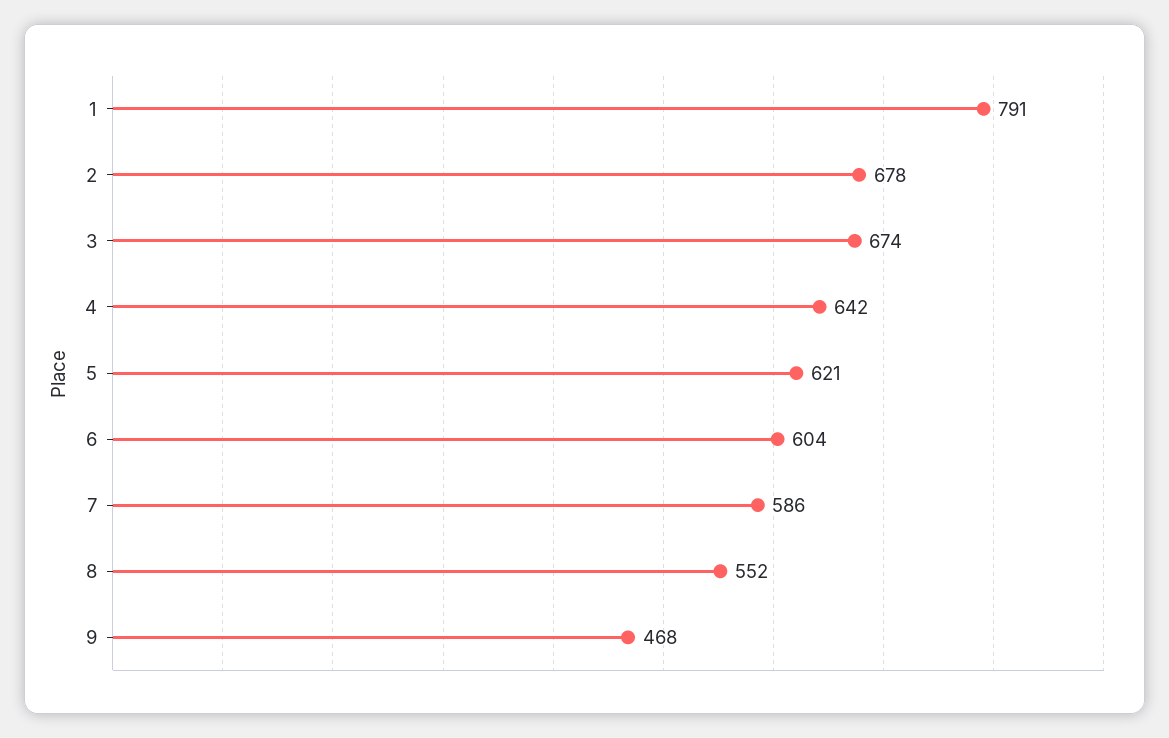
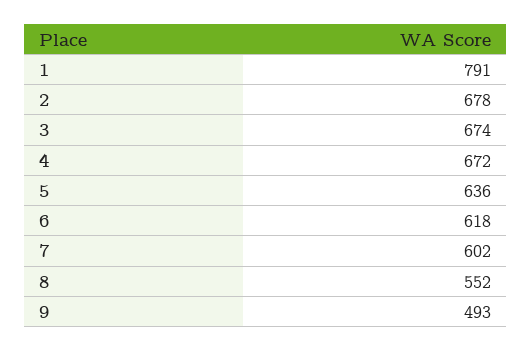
  {
    "1": 791,
    "2": 678,
    "3": 674,
-   "4": 642,
+   "4": 672,
-   "5": 621,
+   "5": 636,
-   "6": 604,
+   "6": 618,
-   "7": 586,
+   "7": 602,
    "8": 552,
-   "9": 468
+   "9": 493
  }

